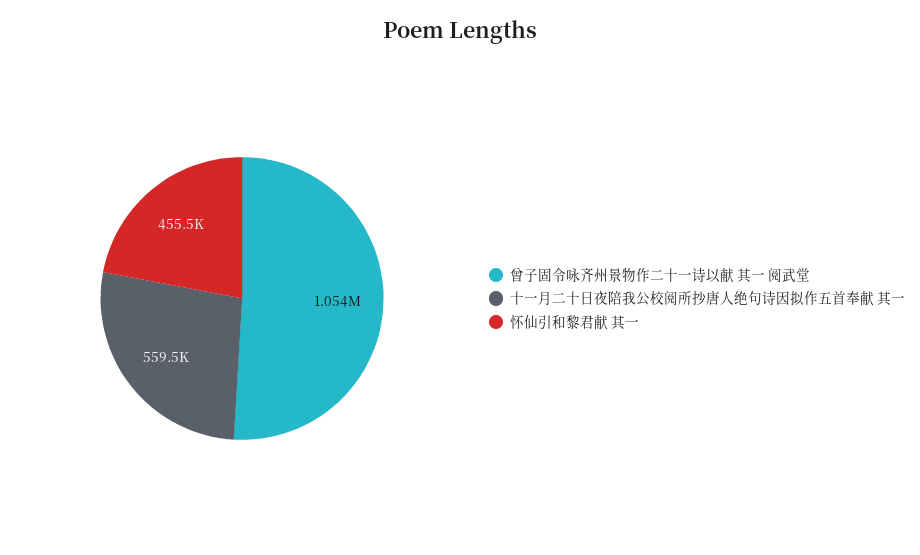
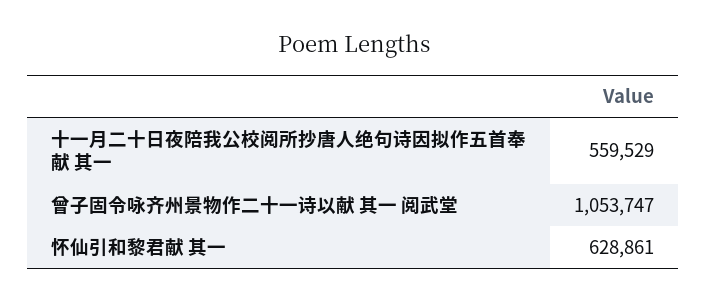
  {
    "曾子固令咏齐州景物作二十一诗以献 其一 阅武堂": 1053747,
    "十一月二十日夜陪我公校阅所抄唐人绝句诗因拟作五首奉献 其一": 559529,
-   "怀仙引和黎君献 其一": 455500
+   "怀仙引和黎君献 其一": 628861
  }

